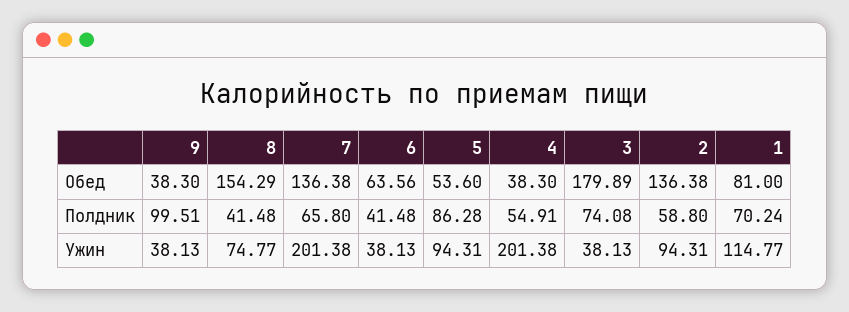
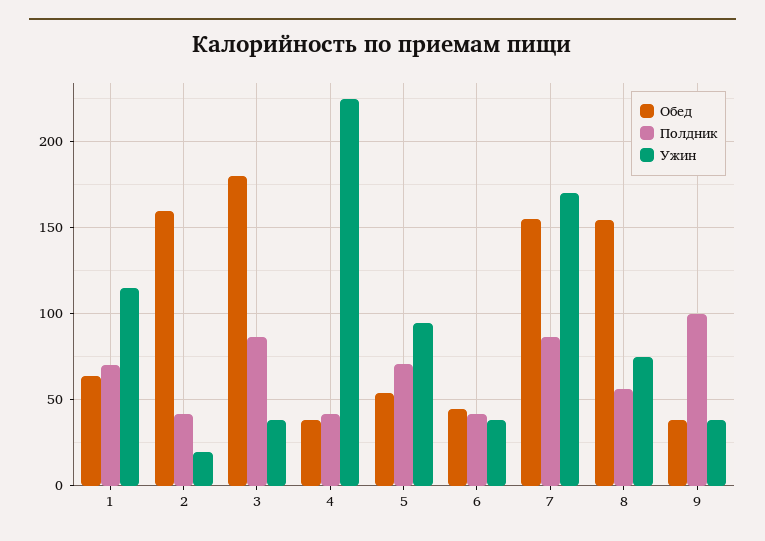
  {
    "Обед": {
      "9": 38.3,
      "8": 154.29,
-     "7": 136.38,
+     "7": 155,
-     "6": 63.56,
+     "6": 45,
      "5": 53.6,
      "4": 38.3,
      "3": 179.89,
-     "2": 136.38,
+     "2": 160,
-     "1": 81
+     "1": 65
    },
    "Полдник": {
      "9": 99.51,
-     "8": 41.48,
+     "8": 55,
-     "7": 65.8,
+     "7": 85,
      "6": 41.48,
-     "5": 86.28,
+     "5": 70,
-     "4": 54.91,
+     "4": 40,
-     "3": 74.08,
+     "3": 85,
-     "2": 58.8,
+     "2": 40,
      "1": 70.24
    },
    "Ужин": {
      "9": 38.13,
      "8": 74.77,
-     "7": 201.38,
+     "7": 170,
      "6": 38.13,
      "5": 94.31,
-     "4": 201.38,
+     "4": 225,
      "3": 38.13,
-     "2": 94.31,
+     "2": 20,
      "1": 114.77
    }
  }

